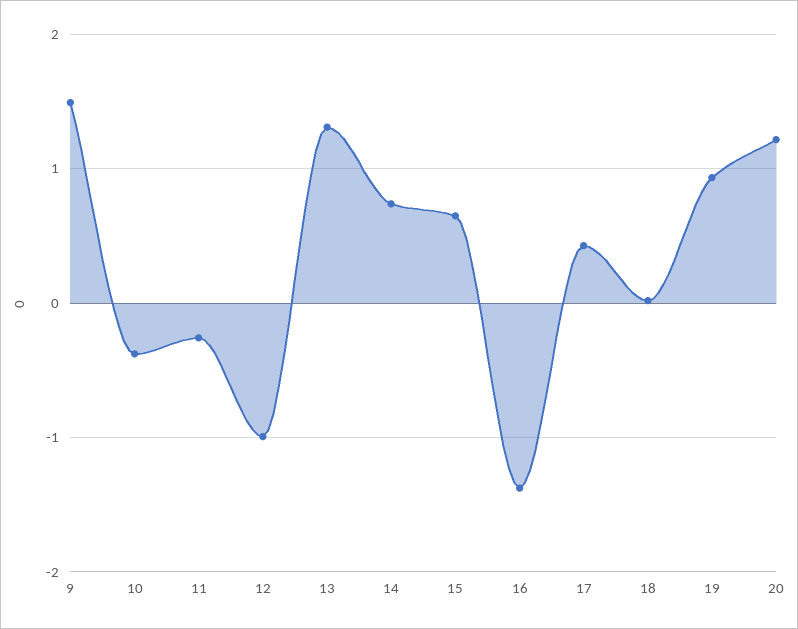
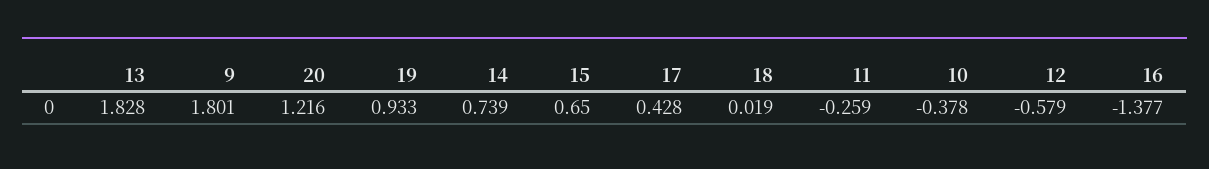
  {
-   "9": 1.5,
+   "9": 1.801,
    "10": -0.378,
    "11": -0.259,
-   "12": -1,
+   "12": -0.579,
-   "13": 1.3,
+   "13": 1.828,
    "14": 0.739,
    "15": 0.65,
    "16": -1.377,
    "17": 0.428,
    "18": 0.019,
    "19": 0.933,
    "20": 1.216
  }

